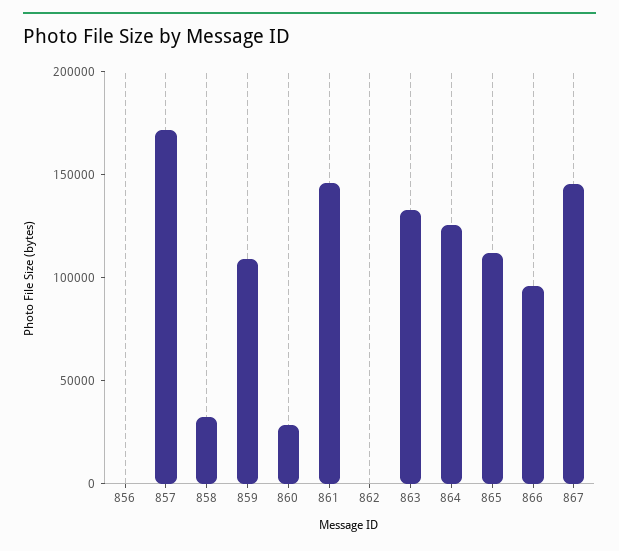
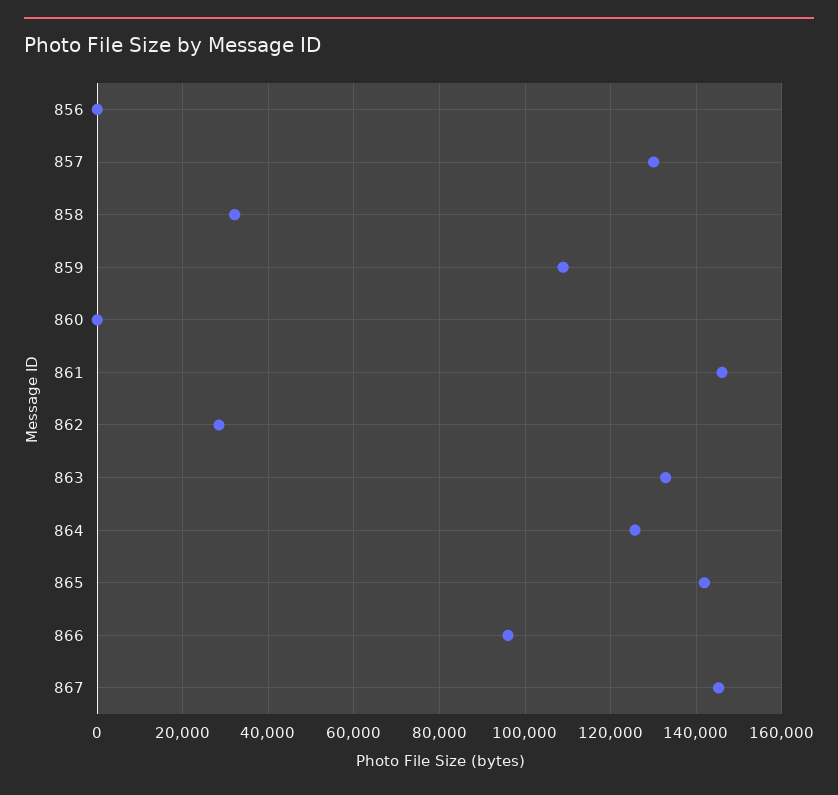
  {
    "856": 0,
-   "857": 170000,
+   "857": 130000,
    "858": 32000,
    "859": 108000,
-   "860": 30000,
+   "860": 0,
    "861": 146000,
-   "862": 0,
+   "862": 28000,
    "863": 132000,
    "864": 126000,
-   "865": 110000,
+   "865": 142000,
    "866": 96000,
    "867": 146000
  }

